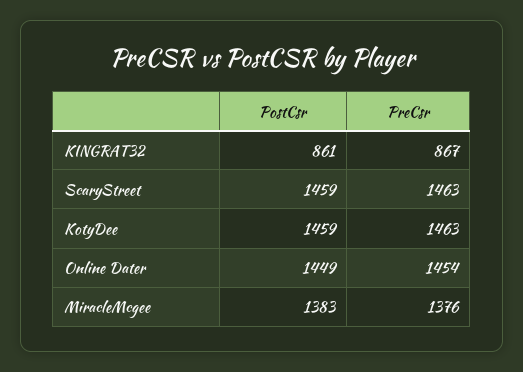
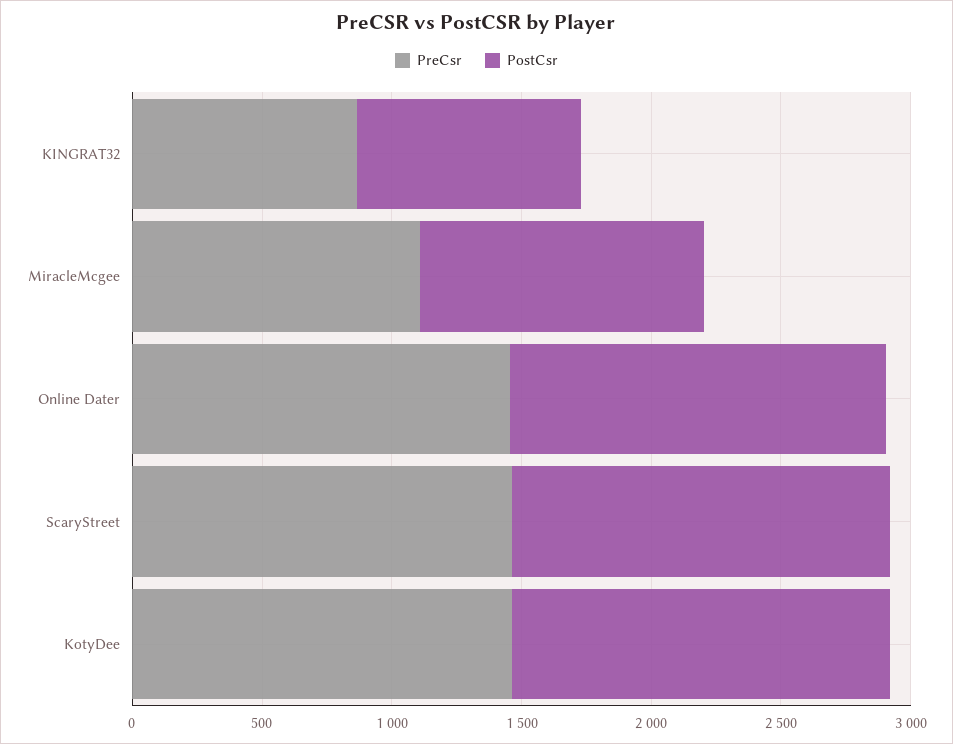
  {
    "PostCsr": {
      "KINGRAT32": 861,
      "ScaryStreet": 1459,
      "KotyDee": 1459,
      "Online Dater": 1449,
-     "MiracleMcgee": 1383
+     "MiracleMcgee": 1100
    },
    "PreCsr": {
      "KINGRAT32": 867,
      "ScaryStreet": 1463,
      "KotyDee": 1463,
      "Online Dater": 1454,
-     "MiracleMcgee": 1376
+     "MiracleMcgee": 1100
    }
  }

